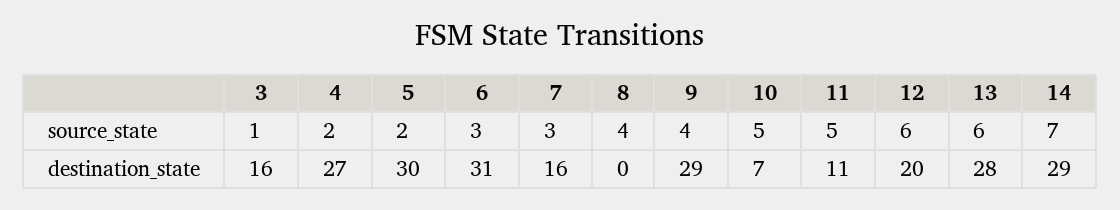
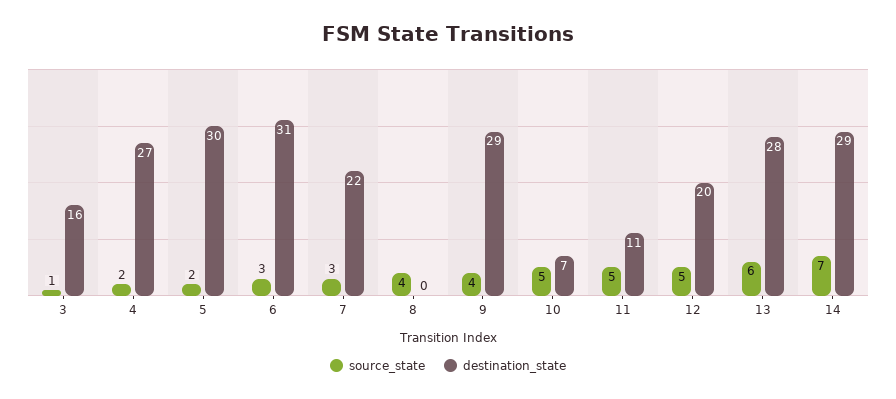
  {
    "source_state": {
      "3": 1,
      "4": 2,
      "5": 2,
      "6": 3,
      "7": 3,
      "8": 4,
      "9": 4,
      "10": 5,
      "11": 5,
-     "12": 6,
+     "12": 5,
      "13": 6,
      "14": 7
    },
    "destination_state": {
      "3": 16,
      "4": 27,
      "5": 30,
      "6": 31,
-     "7": 16,
+     "7": 22,
      "8": 0,
      "9": 29,
      "10": 7,
      "11": 11,
      "12": 20,
      "13": 28,
      "14": 29
    }
  }

